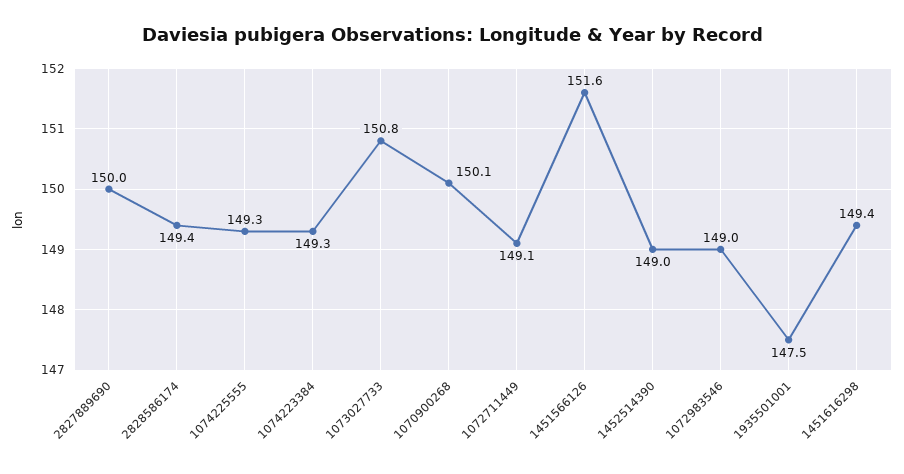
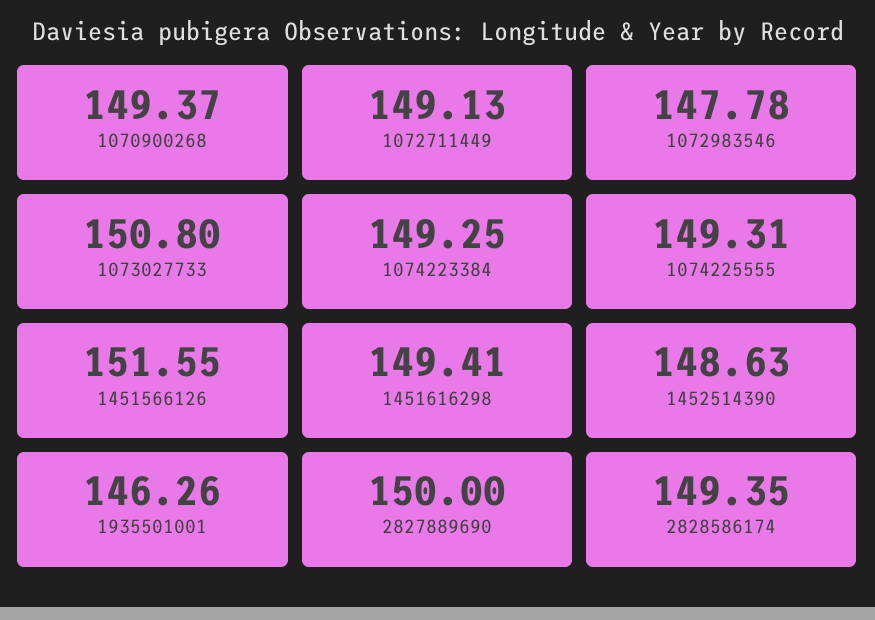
  {
    "2827889690": 150,
    "2828586174": 149.35,
    "1074225555": 149.31,
    "1074223384": 149.25,
    "1073027733": 150.8,
-   "1070900268": 150.1,
+   "1070900268": 149.37,
    "1072711449": 149.13,
    "1451566126": 151.55,
-   "1452514390": 149,
+   "1452514390": 148.63,
-   "1072983546": 149,
+   "1072983546": 147.78,
-   "1935501001": 147.5,
+   "1935501001": 146.26,
    "1451616298": 149.41
  }

